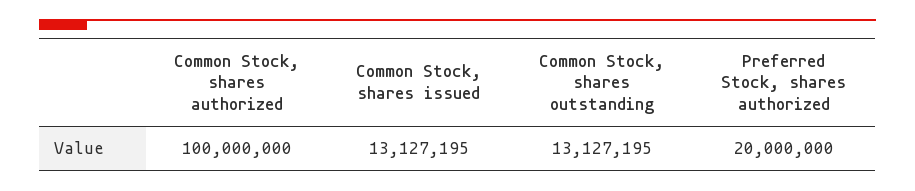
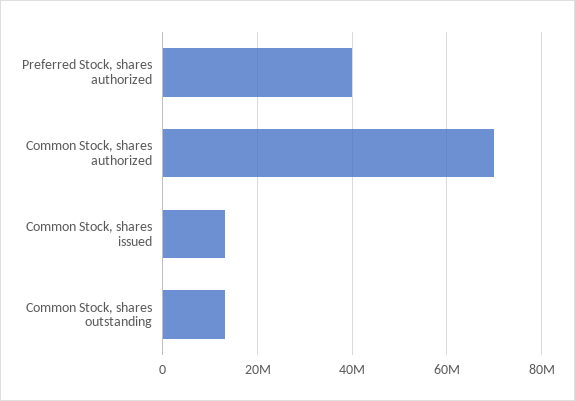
  {
-   "Common Stock, shares authorized": 100000000,
+   "Common Stock, shares authorized": 70000000,
    "Common Stock, shares issued": 13127195,
    "Common Stock, shares outstanding": 13127195,
-   "Preferred Stock, shares authorized": 20000000
+   "Preferred Stock, shares authorized": 40000000
  }

